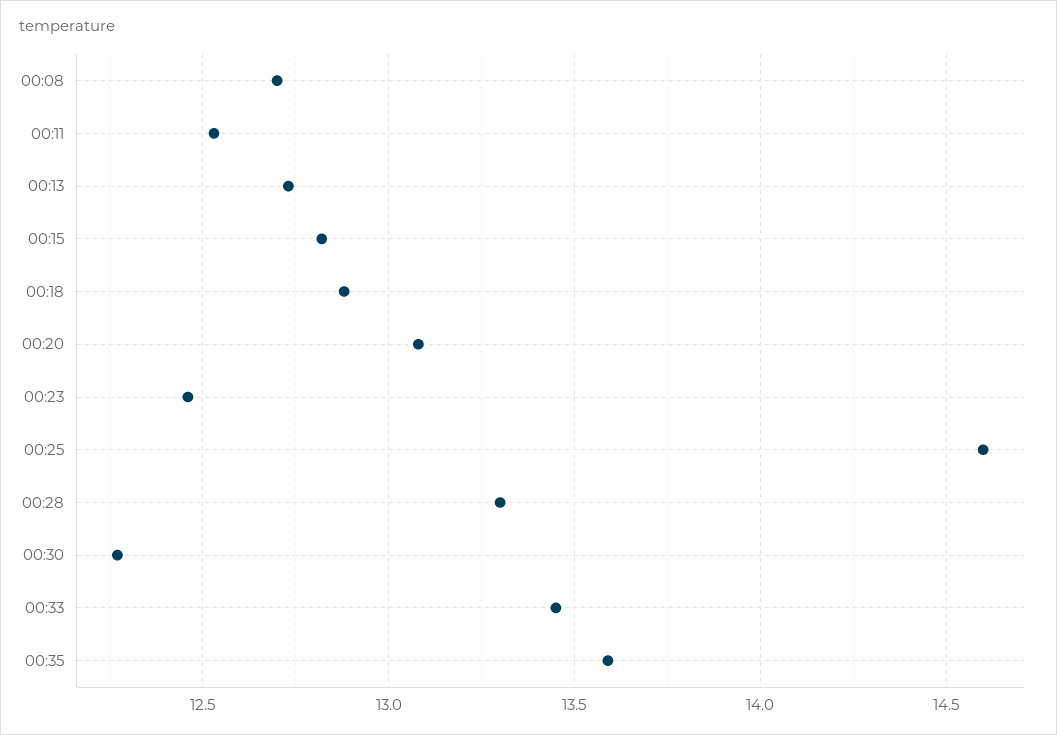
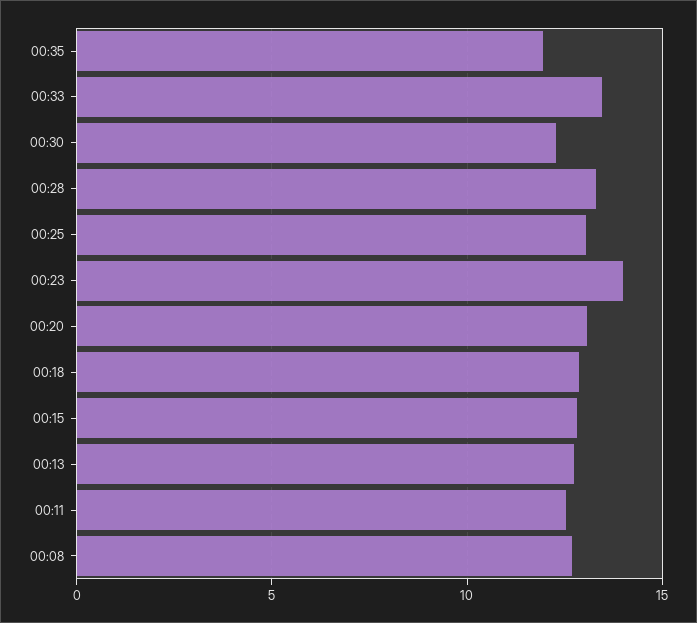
  {
    "00:08": 12.7,
    "00:11": 12.55,
    "00:13": 12.75,
    "00:15": 12.8,
    "00:18": 12.9,
    "00:20": 13.1,
-   "00:23": 12.45,
+   "00:23": 14,
-   "00:25": 14.6,
+   "00:25": 13,
    "00:28": 13.3,
    "00:30": 12.25,
    "00:33": 13.45,
-   "00:35": 13.6
+   "00:35": 12
  }

